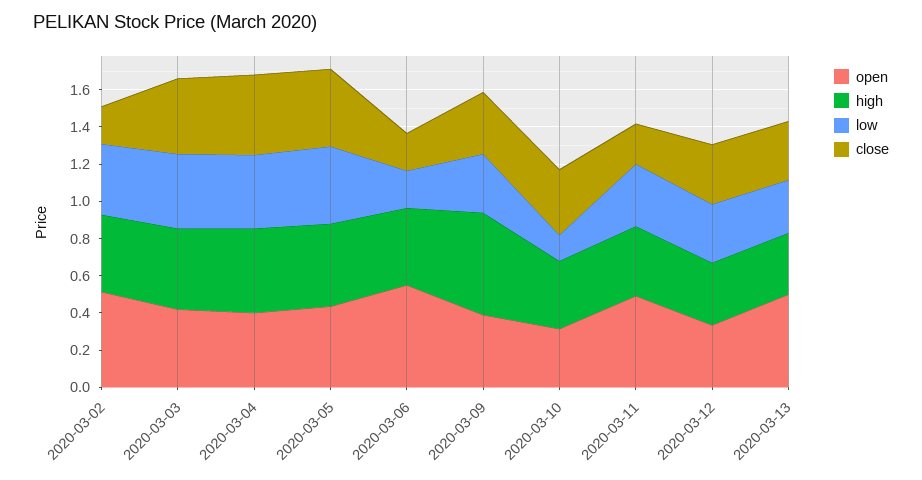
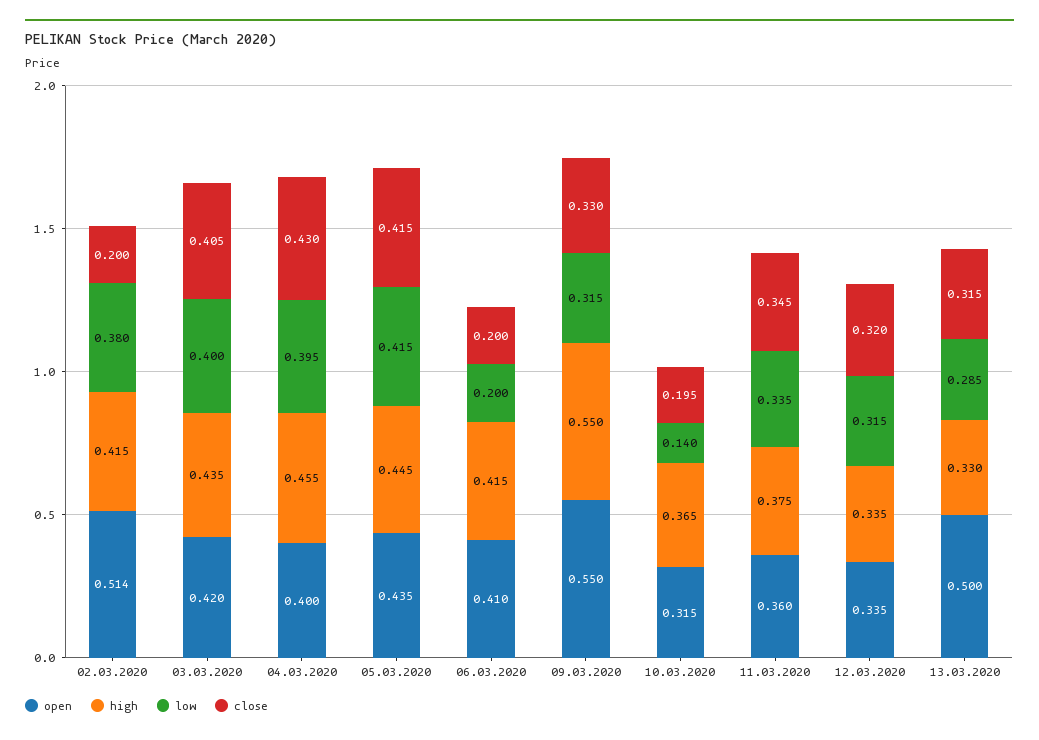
  {
    "open": {
      "2020-03-02": 0.514,
      "2020-03-03": 0.42,
      "2020-03-04": 0.4,
      "2020-03-05": 0.435,
-     "2020-03-06": 0.55,
+     "2020-03-06": 0.41,
-     "2020-03-09": 0.4,
+     "2020-03-09": 0.55,
      "2020-03-10": 0.315,
-     "2020-03-11": 0.5,
+     "2020-03-11": 0.36,
      "2020-03-12": 0.335,
      "2020-03-13": 0.5
    },
    "high": {
      "2020-03-02": 0.415,
      "2020-03-03": 0.435,
      "2020-03-04": 0.455,
      "2020-03-05": 0.445,
      "2020-03-06": 0.415,
      "2020-03-09": 0.55,
      "2020-03-10": 0.365,
      "2020-03-11": 0.375,
      "2020-03-12": 0.335,
      "2020-03-13": 0.33
    },
    "low": {
      "2020-03-02": 0.38,
      "2020-03-03": 0.4,
      "2020-03-04": 0.395,
      "2020-03-05": 0.415,
      "2020-03-06": 0.2,
      "2020-03-09": 0.315,
      "2020-03-10": 0.14,
      "2020-03-11": 0.335,
      "2020-03-12": 0.315,
      "2020-03-13": 0.285
    },
    "close": {
      "2020-03-02": 0.2,
      "2020-03-03": 0.405,
      "2020-03-04": 0.43,
      "2020-03-05": 0.415,
      "2020-03-06": 0.2,
      "2020-03-09": 0.33,
-     "2020-03-10": 0.35,
+     "2020-03-10": 0.195,
-     "2020-03-11": 0.2,
+     "2020-03-11": 0.345,
      "2020-03-12": 0.32,
      "2020-03-13": 0.315
    }
  }

